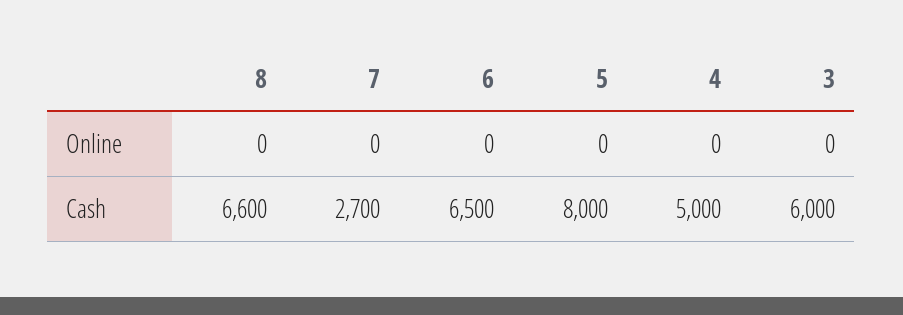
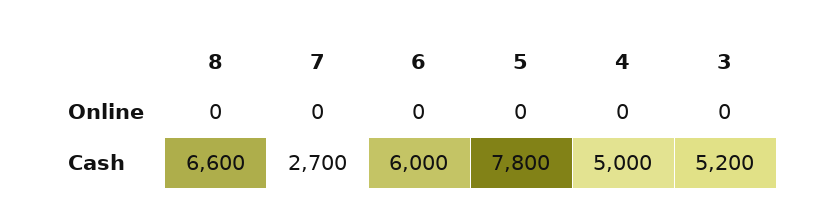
  {
    "8": {
      "Online": 0,
      "Cash": 6600
    },
    "7": {
      "Online": 0,
      "Cash": 2700
    },
    "6": {
      "Online": 0,
-     "Cash": 6500
+     "Cash": 6000
    },
    "5": {
      "Online": 0,
-     "Cash": 8000
+     "Cash": 7800
    },
    "4": {
      "Online": 0,
      "Cash": 5000
    },
    "3": {
      "Online": 0,
-     "Cash": 6000
+     "Cash": 5200
    }
  }

